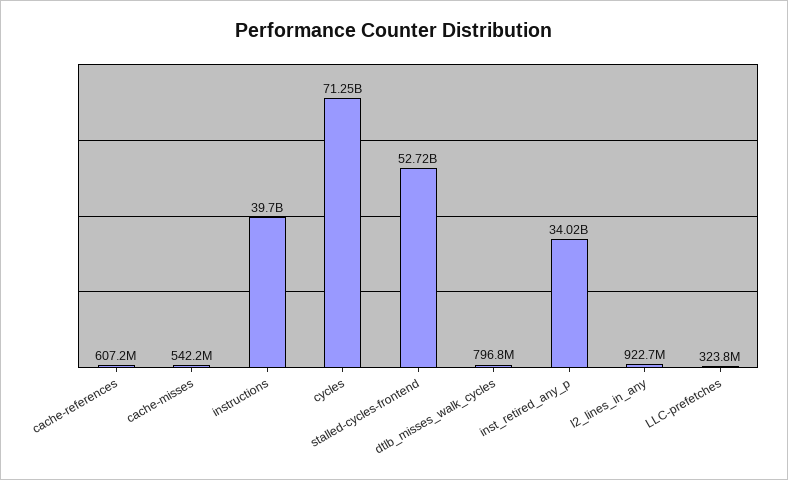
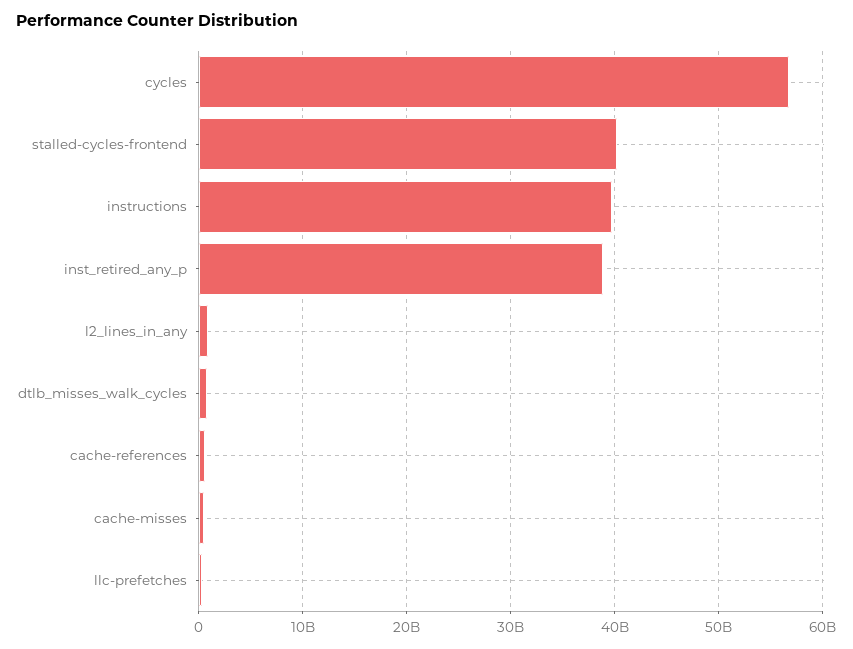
  {
    "cache-references": 607200000,
    "cache-misses": 542200000,
    "instructions": 39700000000,
-   "cycles": 71250000000,
+   "cycles": 57000000000,
-   "stalled-cycles-frontend": 52720000000,
+   "stalled-cycles-frontend": 40000000000,
    "dtlb_misses_walk_cycles": 796800000,
-   "inst_retired_any_p": 34020000000,
+   "inst_retired_any_p": 39000000000,
    "l2_lines_in_any": 922700000,
    "LLC-prefetches": 323800000
  }

